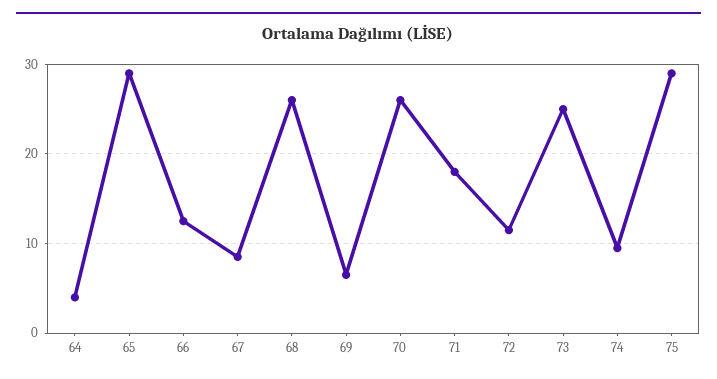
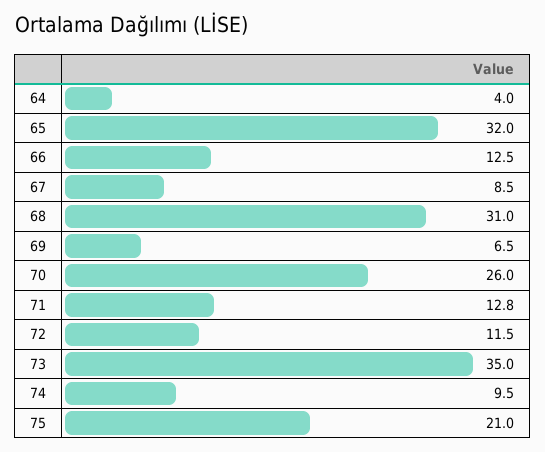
  {
    "64": 4,
-   "65": 29,
+   "65": 32,
    "66": 12.5,
    "67": 8.5,
-   "68": 26,
+   "68": 31,
    "69": 6.5,
    "70": 26,
-   "71": 18,
+   "71": 12.8,
    "72": 11.5,
-   "73": 25,
+   "73": 35,
    "74": 9.5,
-   "75": 29
+   "75": 21
  }

